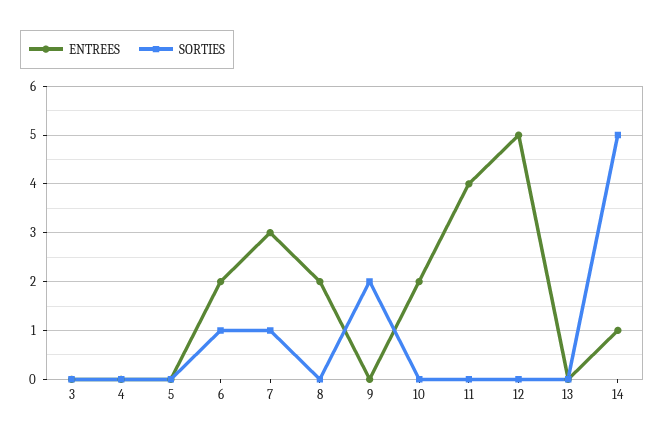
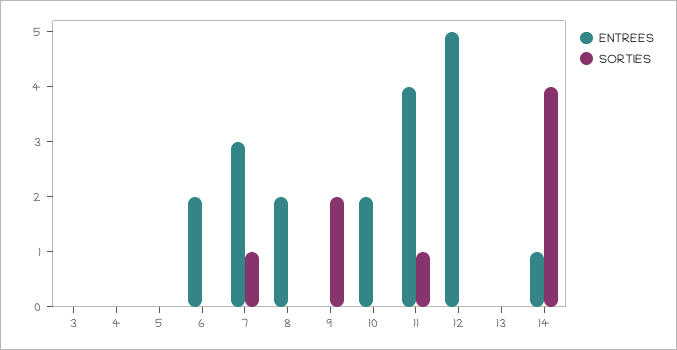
  {
    "ENTREES": {
      "3": 0,
      "4": 0,
      "5": 0,
      "6": 2,
      "7": 3,
      "8": 2,
      "9": 0,
      "10": 2,
      "11": 4,
      "12": 5,
      "13": 0,
      "14": 1
    },
    "SORTIES": {
      "3": 0,
      "4": 0,
      "5": 0,
-     "6": 1,
+     "6": 0,
      "7": 1,
      "8": 0,
      "9": 2,
      "10": 0,
-     "11": 0,
+     "11": 1,
      "12": 0,
      "13": 0,
-     "14": 5
+     "14": 4
    }
  }

